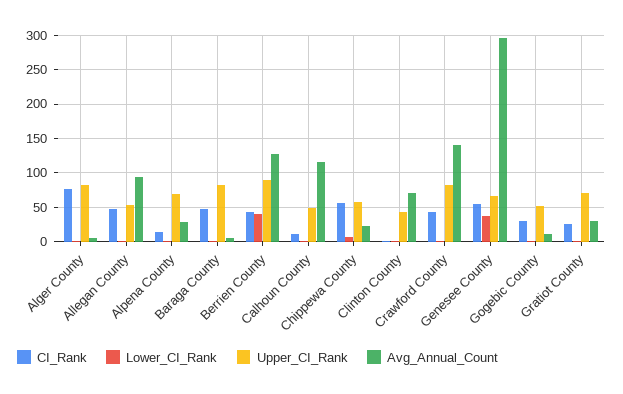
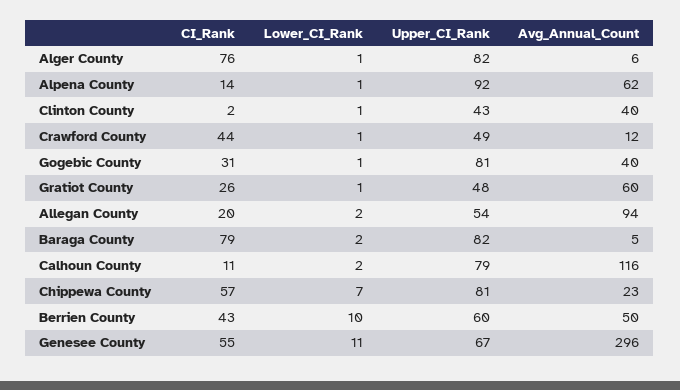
  {
    "CI_Rank": {
      "Alger County": 76,
-     "Allegan County": 50,
+     "Allegan County": 20,
      "Alpena County": 14,
-     "Baraga County": 50,
+     "Baraga County": 79,
      "Berrien County": 43,
      "Calhoun County": 11,
      "Chippewa County": 57,
      "Clinton County": 2,
      "Crawford County": 44,
      "Genesee County": 55,
      "Gogebic County": 31,
      "Gratiot County": 26
    },
    "Lower_CI_Rank": {
      "Alger County": 1,
      "Allegan County": 2,
      "Alpena County": 1,
      "Baraga County": 2,
-     "Berrien County": 40,
+     "Berrien County": 10,
      "Calhoun County": 2,
      "Chippewa County": 7,
      "Clinton County": 1,
      "Crawford County": 1,
-     "Genesee County": 40,
+     "Genesee County": 11,
      "Gogebic County": 1,
      "Gratiot County": 1
    },
    "Upper_CI_Rank": {
      "Alger County": 82,
      "Allegan County": 54,
-     "Alpena County": 70,
+     "Alpena County": 92,
      "Baraga County": 82,
-     "Berrien County": 90,
+     "Berrien County": 60,
-     "Calhoun County": 50,
+     "Calhoun County": 79,
-     "Chippewa County": 60,
+     "Chippewa County": 81,
      "Clinton County": 43,
-     "Crawford County": 80,
+     "Crawford County": 49,
      "Genesee County": 67,
-     "Gogebic County": 50,
+     "Gogebic County": 81,
-     "Gratiot County": 70
+     "Gratiot County": 48
    },
    "Avg_Annual_Count": {
      "Alger County": 6,
      "Allegan County": 94,
-     "Alpena County": 30,
+     "Alpena County": 62,
      "Baraga County": 5,
-     "Berrien County": 130,
+     "Berrien County": 50,
      "Calhoun County": 116,
      "Chippewa County": 23,
-     "Clinton County": 70,
+     "Clinton County": 40,
-     "Crawford County": 140,
+     "Crawford County": 12,
      "Genesee County": 296,
-     "Gogebic County": 10,
+     "Gogebic County": 40,
-     "Gratiot County": 30
+     "Gratiot County": 60
    }
  }

